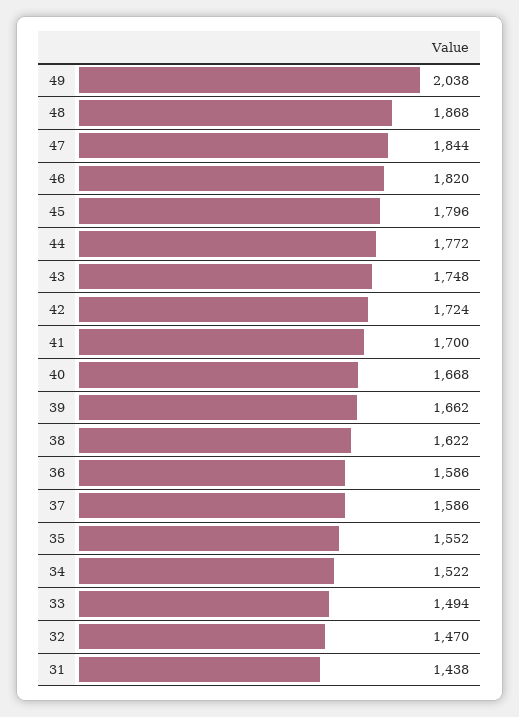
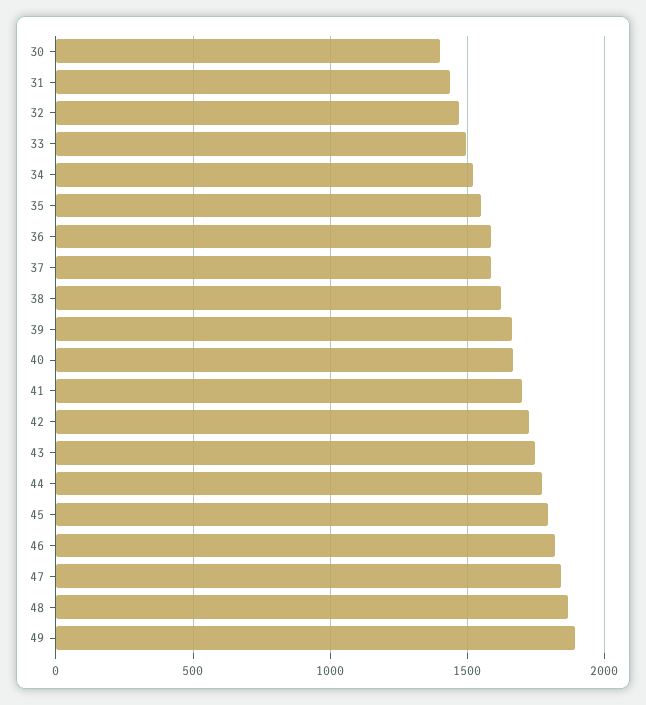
  {
-   "49": 2038,
+   "49": 1900,
    "48": 1868,
    "47": 1844,
    "46": 1820,
    "45": 1796,
    "44": 1772,
    "43": 1748,
    "42": 1724,
    "41": 1700,
    "40": 1668,
    "39": 1662,
    "38": 1622,
    "36": 1586,
    "37": 1586,
    "35": 1552,
    "34": 1522,
    "33": 1494,
    "32": 1470,
-   "31": 1438
+   "31": 1438,
+   "30": 1400
  }

